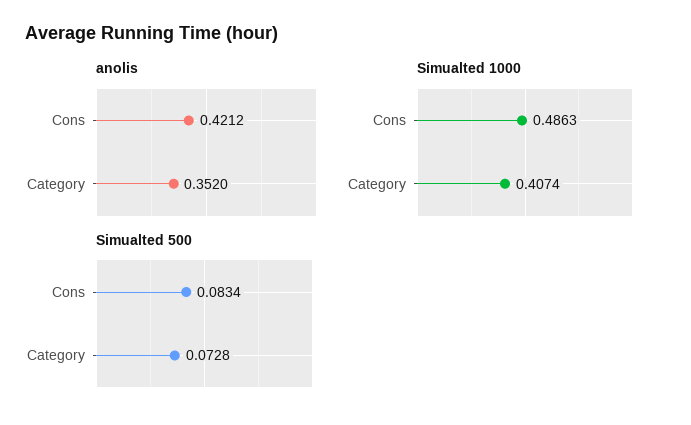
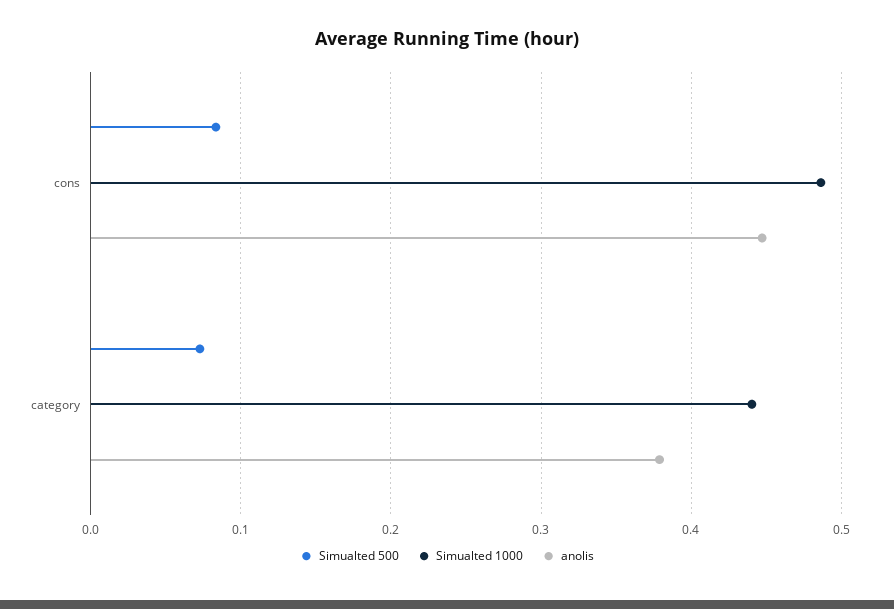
  {
    "anolis": {
-     "Cons": 0.4212,
+     "Cons": 0.45,
-     "Category": 0.352
+     "Category": 0.38
    },
    "Simualted 1000": {
      "Cons": 0.4863,
-     "Category": 0.4074
+     "Category": 0.44
    },
    "Simualted 500": {
      "Cons": 0.0834,
      "Category": 0.0728
    }
  }

